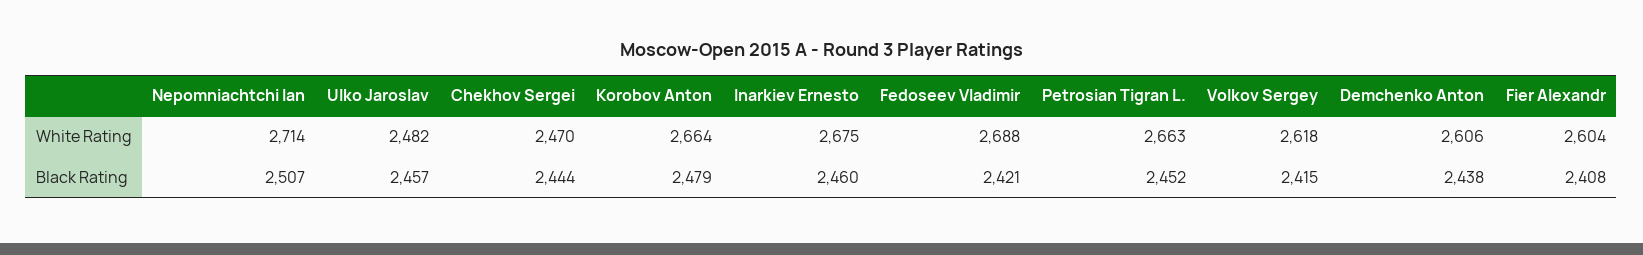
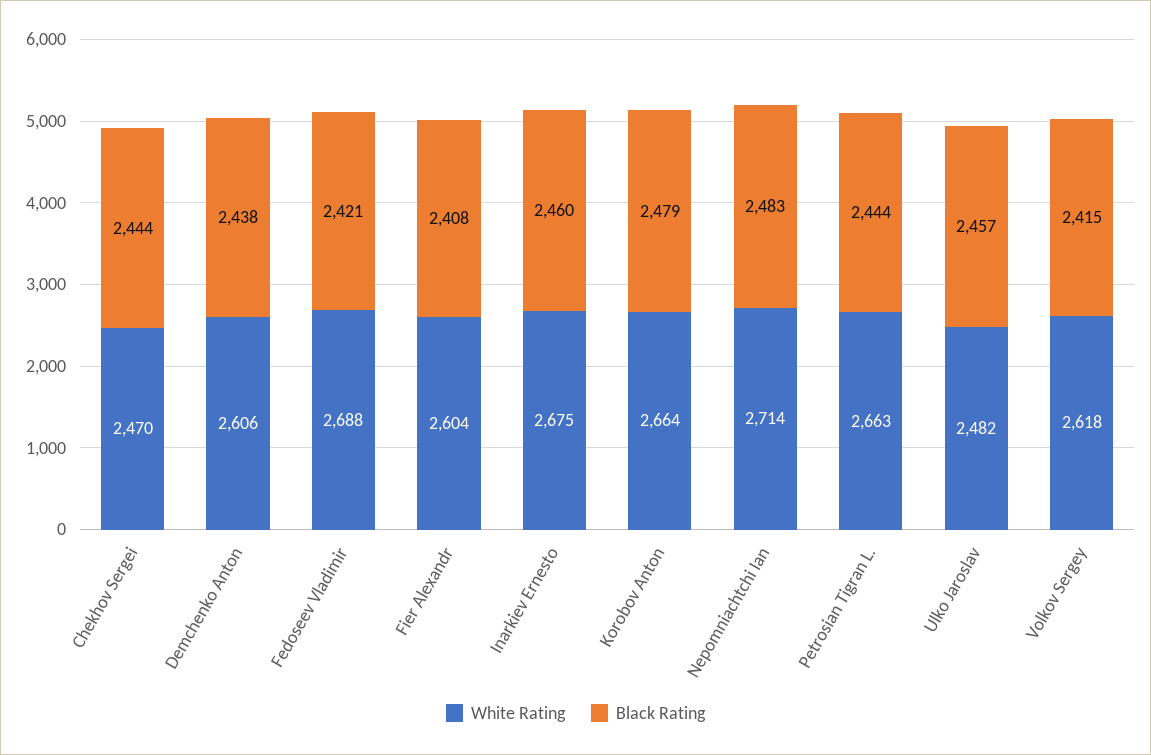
  {
    "White Rating": {
      "Nepomniachtchi Ian": 2714,
      "Ulko Jaroslav": 2482,
      "Chekhov Sergei": 2470,
      "Korobov Anton": 2664,
      "Inarkiev Ernesto": 2675,
      "Fedoseev Vladimir": 2688,
      "Petrosian Tigran L.": 2663,
      "Volkov Sergey": 2618,
      "Demchenko Anton": 2606,
      "Fier Alexandr": 2604
    },
    "Black Rating": {
-     "Nepomniachtchi Ian": 2507,
+     "Nepomniachtchi Ian": 2483,
      "Ulko Jaroslav": 2457,
      "Chekhov Sergei": 2444,
      "Korobov Anton": 2479,
      "Inarkiev Ernesto": 2460,
      "Fedoseev Vladimir": 2421,
-     "Petrosian Tigran L.": 2452,
+     "Petrosian Tigran L.": 2444,
      "Volkov Sergey": 2415,
      "Demchenko Anton": 2438,
      "Fier Alexandr": 2408
    }
  }

